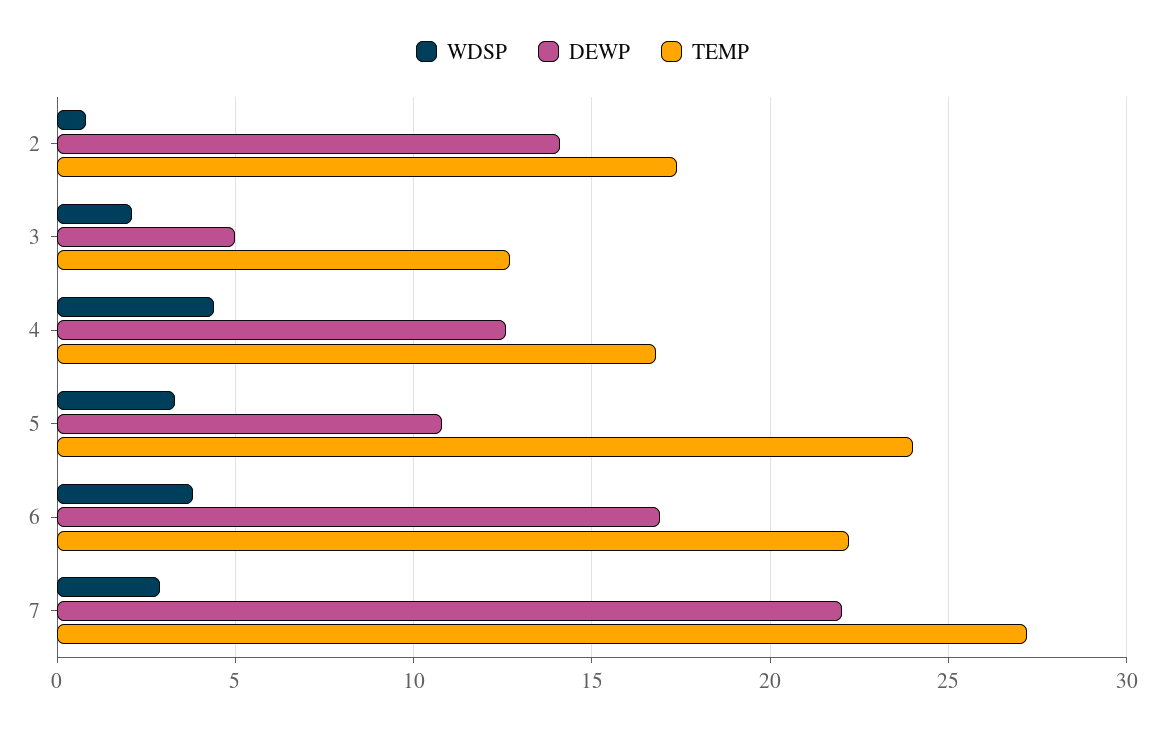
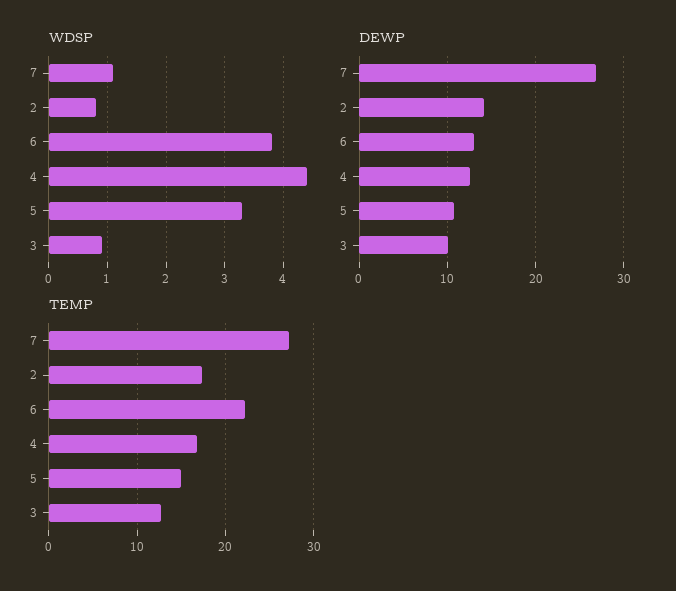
  {
    "WDSP": {
      "2": 1,
-     "3": 2,
+     "3": 1,
      "4": 4.5,
      "5": 3.5,
      "6": 4,
-     "7": 3
+     "7": 1
    },
    "DEWP": {
      "2": 14,
-     "3": 5,
+     "3": 10,
      "4": 12.5,
      "5": 11,
-     "6": 17,
+     "6": 13,
-     "7": 22
+     "7": 27
    },
    "TEMP": {
      "2": 17.5,
      "3": 12.5,
      "4": 17,
-     "5": 24,
+     "5": 15,
      "6": 22,
      "7": 27
    }
  }

